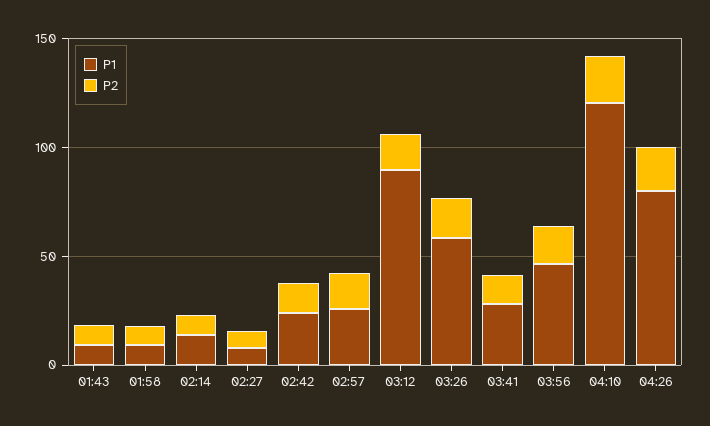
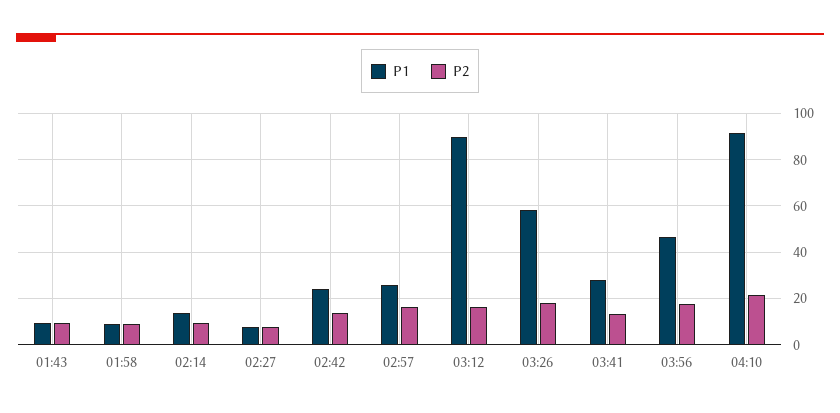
  {
    "P1": {
      "01:43": 10,
      "01:58": 10,
      "02:14": 15,
      "02:27": 10,
      "02:42": 25,
      "02:57": 25,
      "03:12": 90,
      "03:26": 60,
      "03:41": 30,
      "03:56": 45,
-     "04:10": 120,
+     "04:10": 90
-     "04:26": 80
    },
    "P2": {
      "01:43": 10,
      "01:58": 10,
      "02:14": 10,
      "02:27": 10,
      "02:42": 15,
      "02:57": 15,
      "03:12": 15,
      "03:26": 20,
      "03:41": 15,
      "03:56": 15,
-     "04:10": 20,
+     "04:10": 20
-     "04:26": 20
    }
  }

